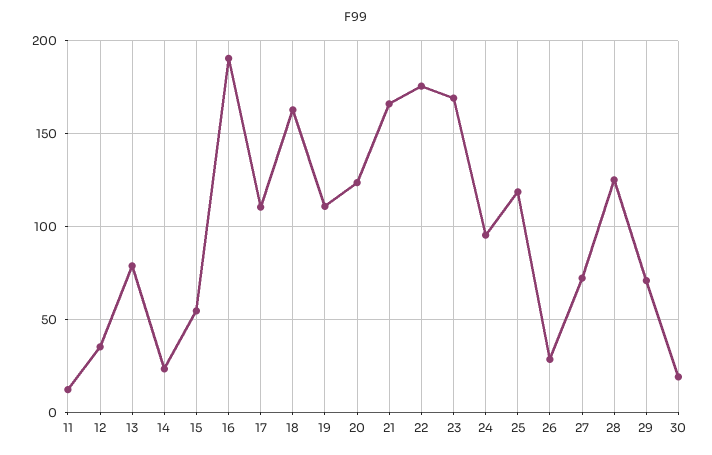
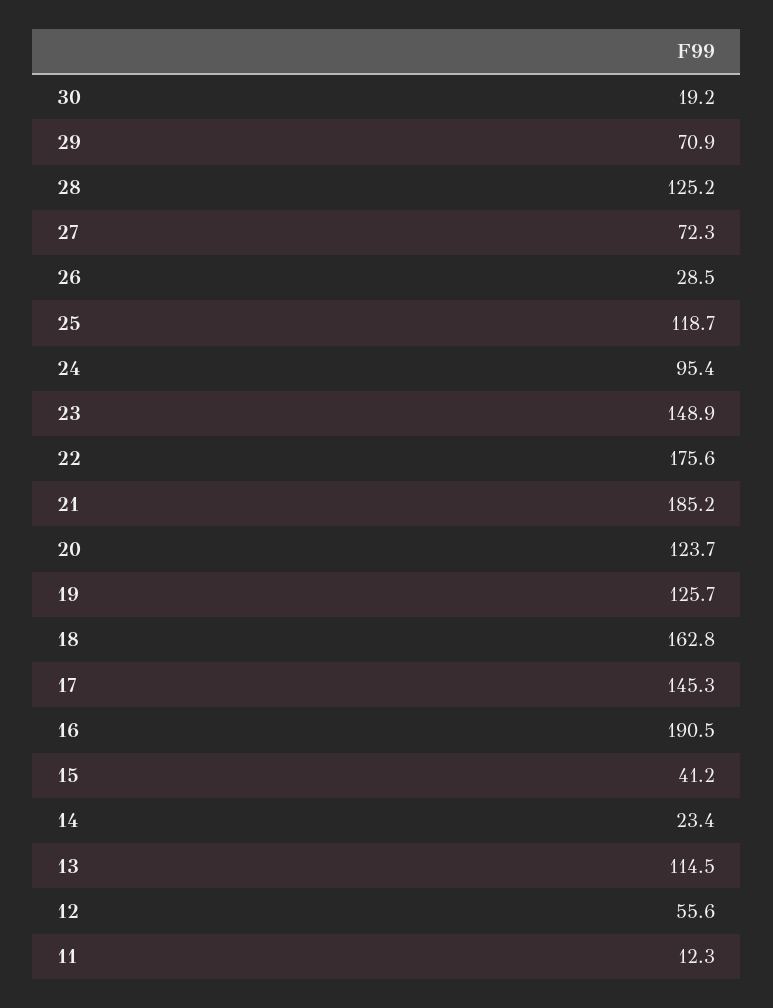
  {
    "11": 12.3,
-   "12": 35,
+   "12": 55.6,
-   "13": 80,
+   "13": 114.5,
    "14": 23.4,
-   "15": 55,
+   "15": 41.2,
    "16": 190.5,
-   "17": 110,
+   "17": 145.3,
    "18": 162.8,
-   "19": 110,
+   "19": 125.7,
    "20": 123.7,
-   "21": 165,
+   "21": 185.2,
    "22": 175.6,
-   "23": 170,
+   "23": 148.9,
    "24": 95.4,
    "25": 118.7,
    "26": 28.5,
    "27": 72.3,
    "28": 125.2,
    "29": 70.9,
    "30": 19.2
  }

